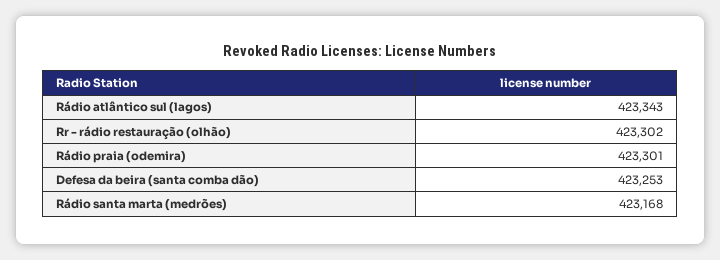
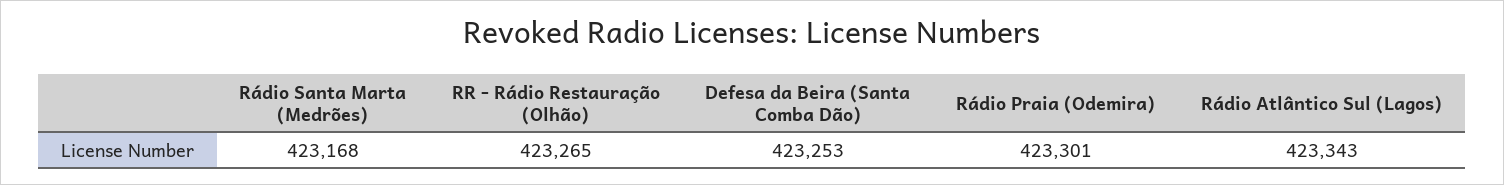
  {
    "Rádio atlântico sul (lagos)": 423343,
-   "Rr - rádio restauração (olhão)": 423302,
+   "Rr - rádio restauração (olhão)": 423265,
    "Rádio praia (odemira)": 423301,
    "Defesa da beira (santa comba dão)": 423253,
    "Rádio santa marta (medrões)": 423168
  }

